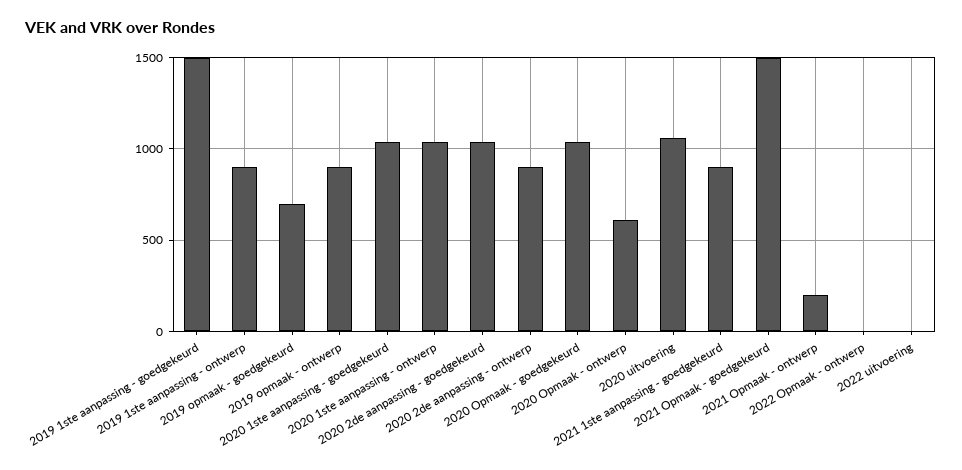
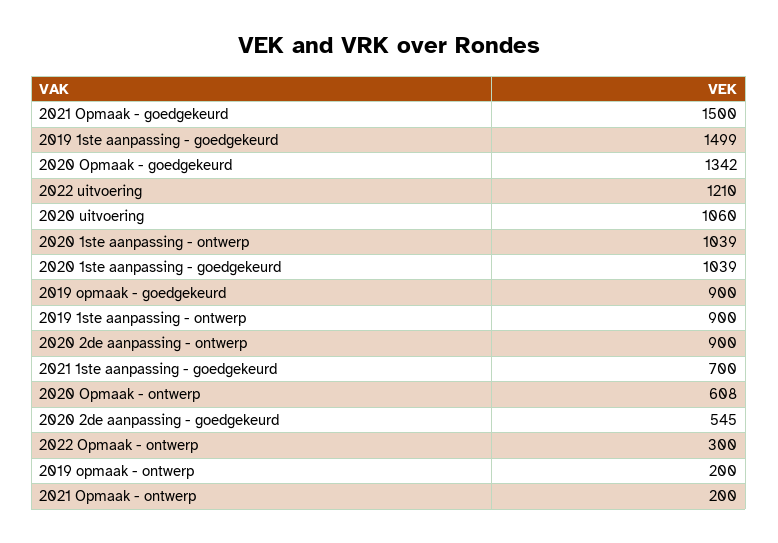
  {
    "2019 1ste aanpassing - goedgekeurd": 1499,
    "2019 1ste aanpassing - ontwerp": 900,
-   "2019 opmaak - goedgekeurd": 700,
+   "2019 opmaak - goedgekeurd": 900,
-   "2019 opmaak - ontwerp": 900,
+   "2019 opmaak - ontwerp": 200,
    "2020 1ste aanpassing - goedgekeurd": 1039,
    "2020 1ste aanpassing - ontwerp": 1039,
-   "2020 2de aanpassing - goedgekeurd": 1050,
+   "2020 2de aanpassing - goedgekeurd": 545,
    "2020 2de aanpassing - ontwerp": 900,
-   "2020 Opmaak - goedgekeurd": 1050,
+   "2020 Opmaak - goedgekeurd": 1342,
    "2020 Opmaak - ontwerp": 608,
    "2020 uitvoering": 1060,
-   "2021 1ste aanpassing - goedgekeurd": 900,
+   "2021 1ste aanpassing - goedgekeurd": 700,
    "2021 Opmaak - goedgekeurd": 1500,
    "2021 Opmaak - ontwerp": 200,
-   "2022 Opmaak - ontwerp": 0,
+   "2022 Opmaak - ontwerp": 300,
-   "2022 uitvoering": 0
+   "2022 uitvoering": 1210
  }

